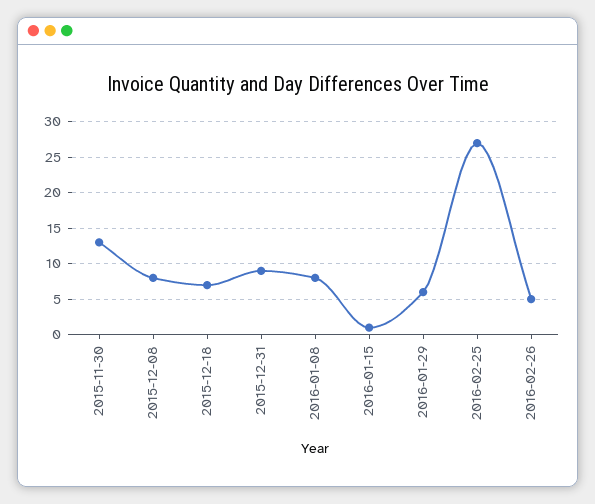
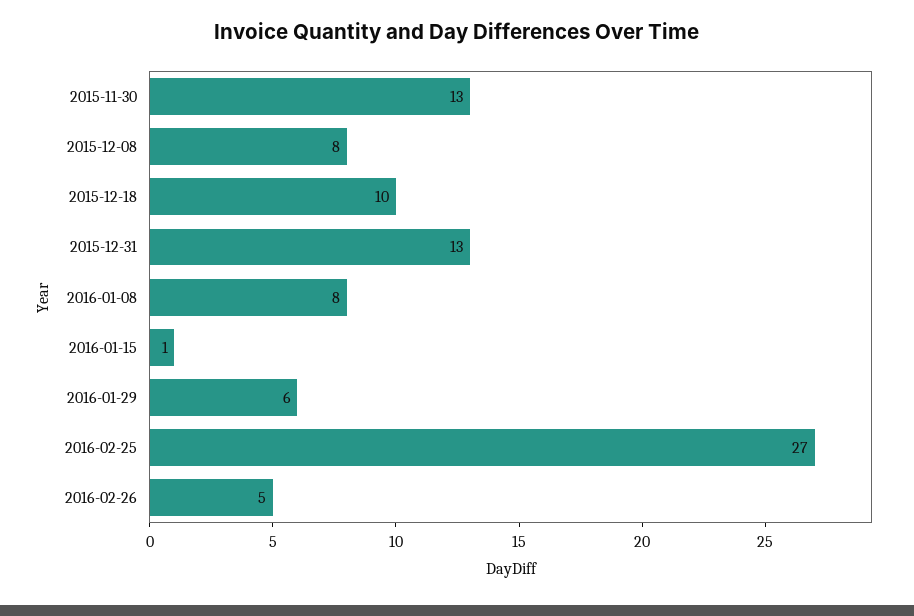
  {
    "2015-11-30": 13,
    "2015-12-08": 8,
-   "2015-12-18": 7,
+   "2015-12-18": 10,
-   "2015-12-31": 9,
+   "2015-12-31": 13,
    "2016-01-08": 8,
    "2016-01-15": 1,
    "2016-01-29": 6,
    "2016-02-25": 27,
    "2016-02-26": 5
  }

